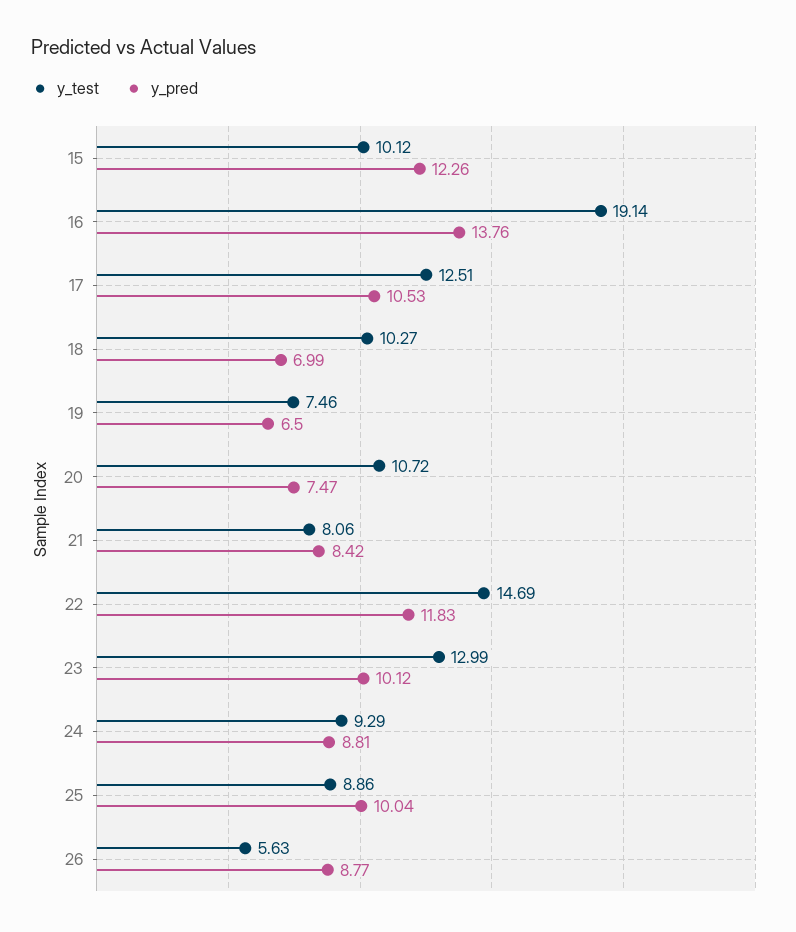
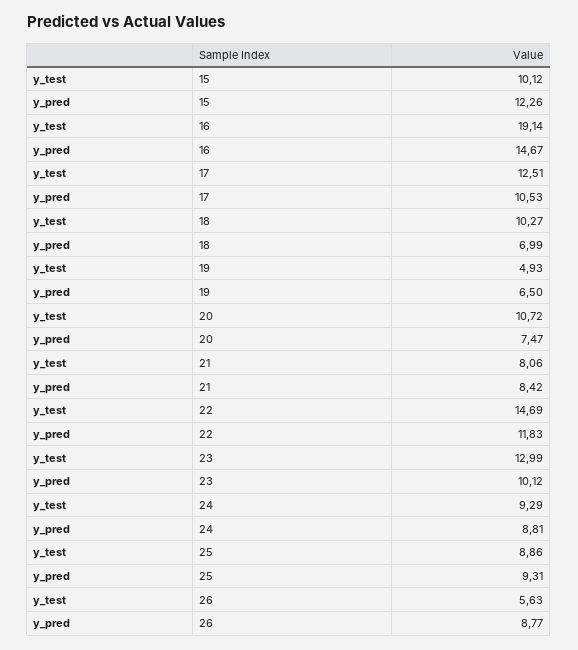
  {
    "y_test": {
      "15": 10.12,
      "16": 19.14,
      "17": 12.51,
      "18": 10.27,
-     "19": 7.46,
+     "19": 4.93,
      "20": 10.72,
      "21": 8.06,
      "22": 14.69,
      "23": 12.99,
      "24": 9.29,
      "25": 8.86,
      "26": 5.63
    },
    "y_pred": {
      "15": 12.26,
-     "16": 13.76,
+     "16": 14.67,
      "17": 10.53,
      "18": 6.99,
      "19": 6.5,
      "20": 7.47,
      "21": 8.42,
      "22": 11.83,
      "23": 10.12,
      "24": 8.81,
-     "25": 10.04,
+     "25": 9.31,
      "26": 8.77
    }
  }

